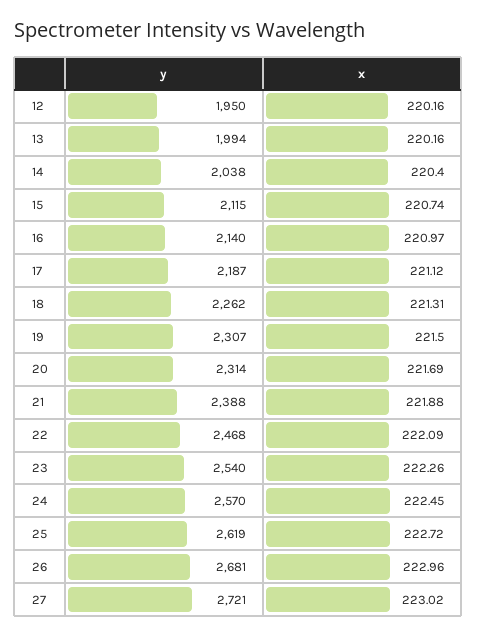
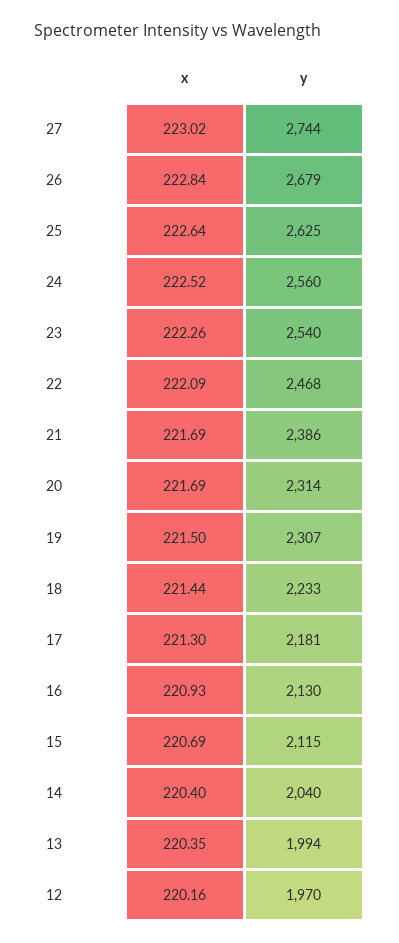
  {
    "y": {
-     "12": 1950,
+     "12": 1970,
      "13": 1994,
-     "14": 2038,
+     "14": 2040,
      "15": 2115,
-     "16": 2140,
+     "16": 2130,
-     "17": 2187,
+     "17": 2181,
-     "18": 2262,
+     "18": 2233,
      "19": 2307,
      "20": 2314,
-     "21": 2388,
+     "21": 2386,
      "22": 2468,
      "23": 2540,
-     "24": 2570,
+     "24": 2560,
-     "25": 2619,
+     "25": 2625,
-     "26": 2681,
+     "26": 2679,
-     "27": 2721
+     "27": 2744
    },
    "x": {
      "12": 220.16,
-     "13": 220.16,
+     "13": 220.35,
      "14": 220.4,
-     "15": 220.74,
+     "15": 220.69,
-     "16": 220.97,
+     "16": 220.93,
-     "17": 221.12,
+     "17": 221.3,
-     "18": 221.31,
+     "18": 221.44,
      "19": 221.5,
      "20": 221.69,
-     "21": 221.88,
+     "21": 221.69,
      "22": 222.09,
      "23": 222.26,
-     "24": 222.45,
+     "24": 222.52,
-     "25": 222.72,
+     "25": 222.64,
-     "26": 222.96,
+     "26": 222.84,
      "27": 223.02
    }
  }

